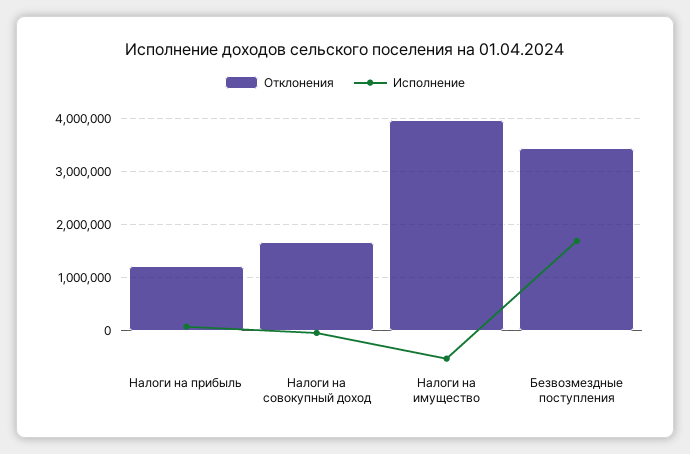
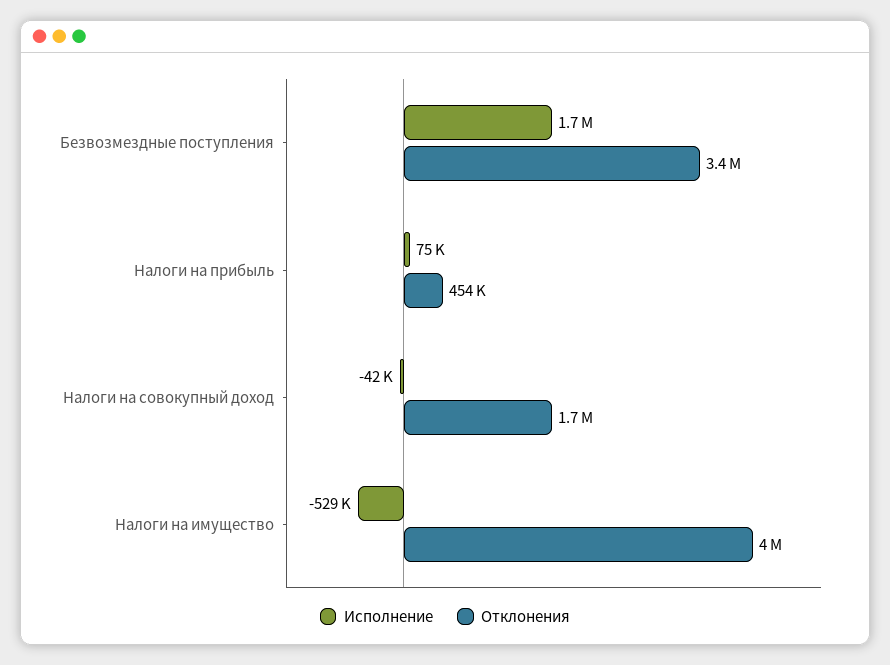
  {
    "Отклонения": {
-     "Налоги на прибыль": 1200000,
+     "Налоги на прибыль": 454000,
      "Налоги на совокупный доход": 1700000,
      "Налоги на имущество": 4000000,
      "Безвозмездные поступления": 3400000
    },
    "Исполнение": {
      "Налоги на прибыль": 75000,
      "Налоги на совокупный доход": -42000,
      "Налоги на имущество": -529000,
      "Безвозмездные поступления": 1700000
    }
  }

